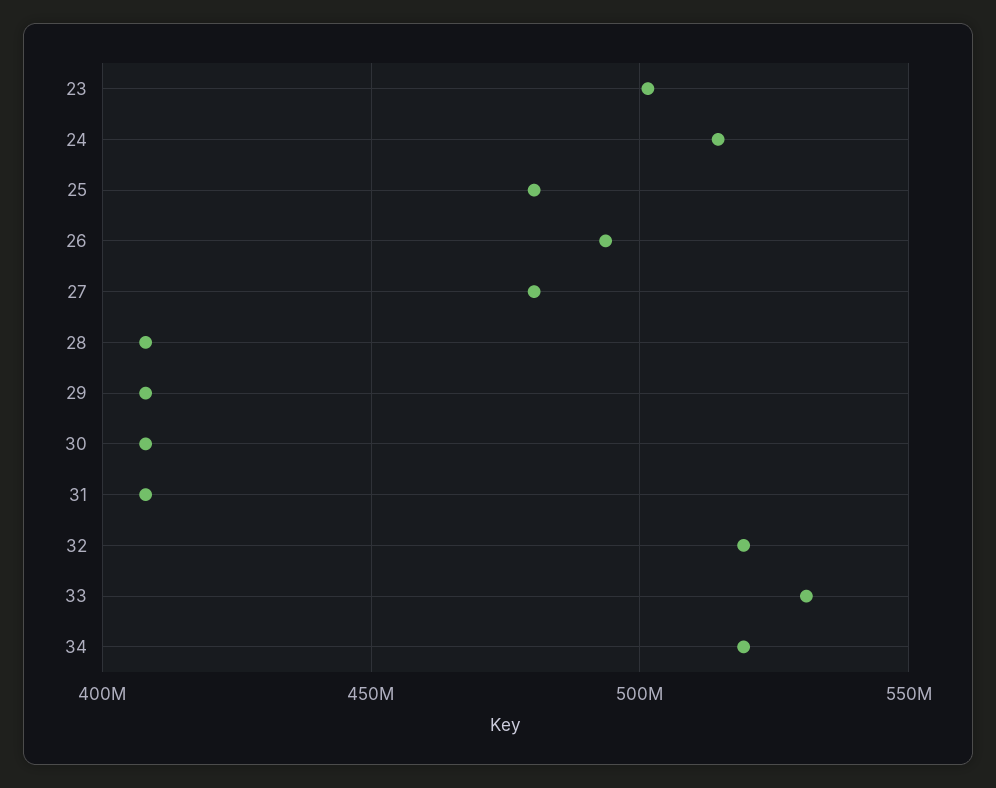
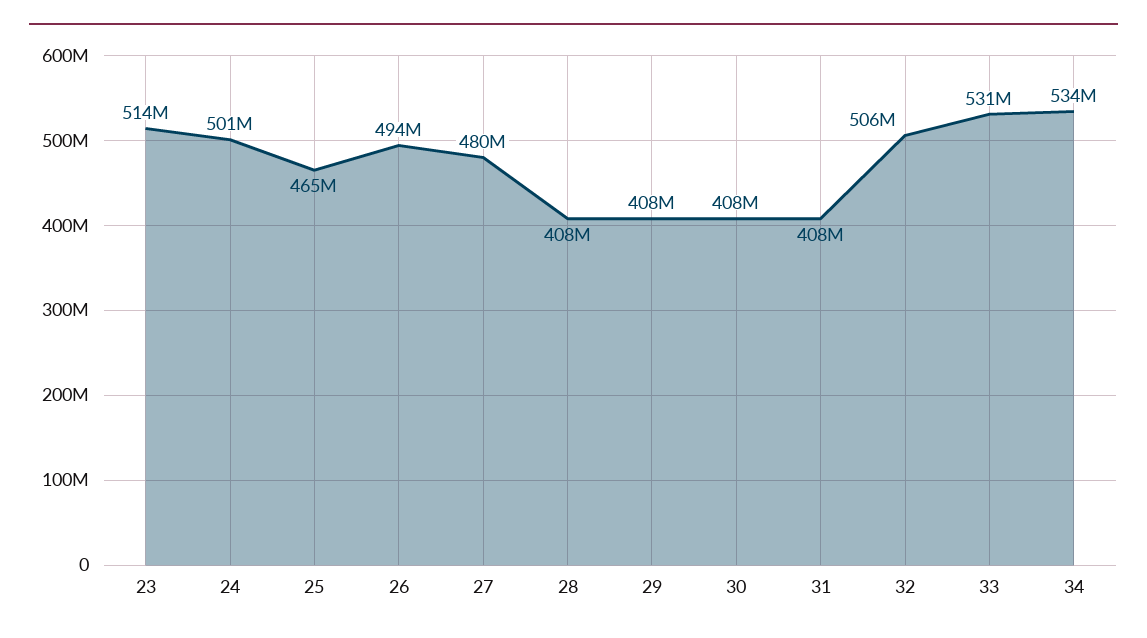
  {
-   "23": 500000000,
+   "23": 514000000,
-   "24": 515000000,
+   "24": 501000000,
-   "25": 480000000,
+   "25": 465000000,
    "26": 494000000,
    "27": 480000000,
    "28": 408000000,
    "29": 408000000,
    "30": 408000000,
    "31": 408000000,
-   "32": 520000000,
+   "32": 506000000,
    "33": 531000000,
-   "34": 520000000
+   "34": 534000000
  }

